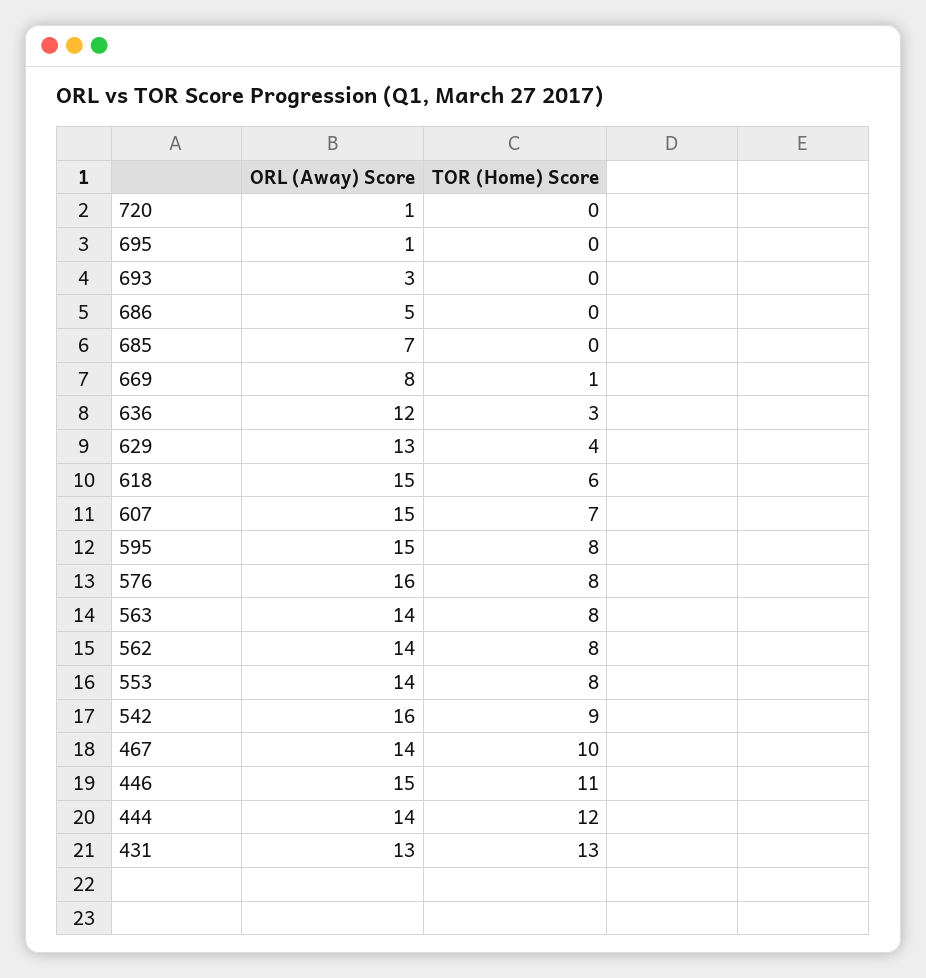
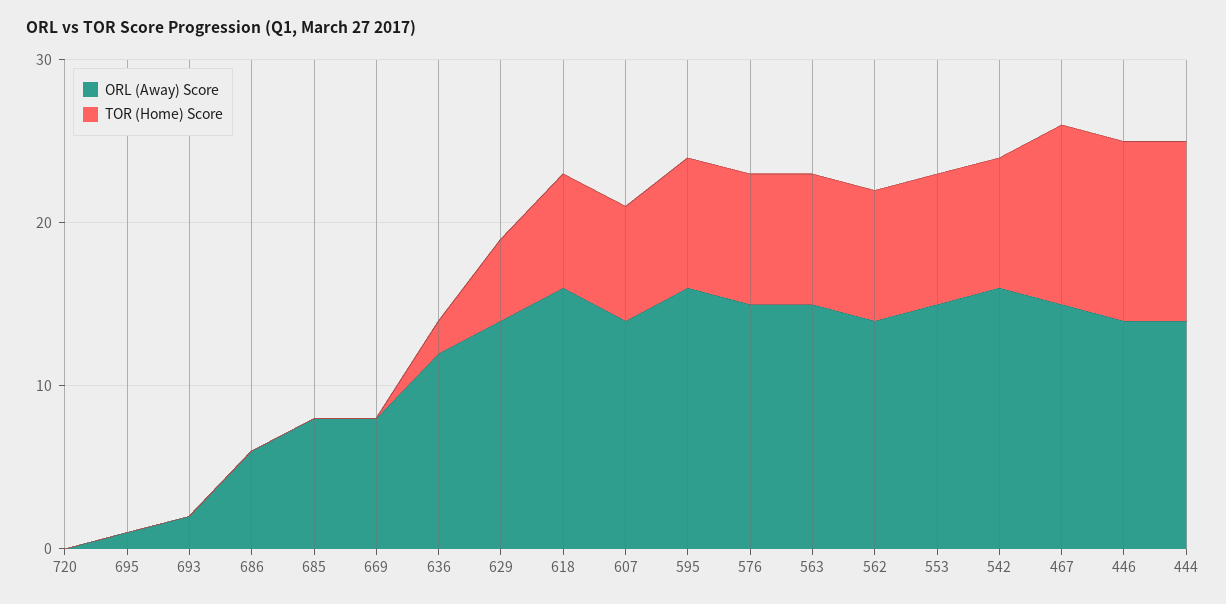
  {
    "ORL (Away) Score": {
-     "720": 1,
+     "720": 0,
      "695": 1,
-     "693": 3,
+     "693": 2,
-     "686": 5,
+     "686": 6,
-     "685": 7,
+     "685": 8,
      "669": 8,
      "636": 12,
-     "629": 13,
+     "629": 14,
-     "618": 15,
+     "618": 16,
-     "607": 15,
+     "607": 14,
-     "595": 15,
+     "595": 16,
-     "576": 16,
+     "576": 15,
-     "563": 14,
+     "563": 15,
      "562": 14,
-     "553": 14,
+     "553": 15,
      "542": 16,
-     "467": 14,
+     "467": 15,
-     "446": 15,
+     "446": 14,
-     "444": 14,
+     "444": 14
-     "431": 13
    },
    "TOR (Home) Score": {
      "720": 0,
      "695": 0,
      "693": 0,
      "686": 0,
      "685": 0,
-     "669": 1,
+     "669": 0,
-     "636": 3,
+     "636": 2,
-     "629": 4,
+     "629": 5,
-     "618": 6,
+     "618": 7,
      "607": 7,
      "595": 8,
      "576": 8,
      "563": 8,
      "562": 8,
      "553": 8,
-     "542": 9,
+     "542": 8,
-     "467": 10,
+     "467": 11,
      "446": 11,
-     "444": 12,
+     "444": 11
-     "431": 13
    }
  }

